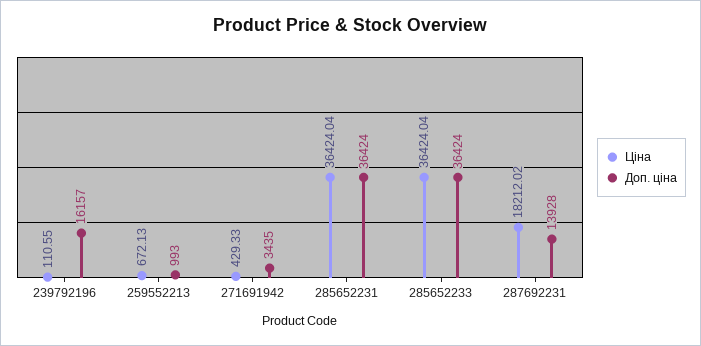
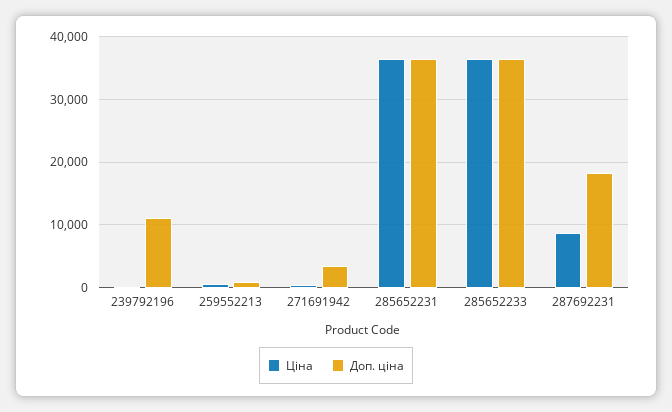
  {
    "Ціна": {
      "239792196": 110.55,
      "259552213": 672.13,
      "271691942": 429.33,
      "285652231": 36424.04,
      "285652233": 36424.04,
-     "287692231": 18212.02
+     "287692231": 9000
    },
    "Доп. ціна": {
-     "239792196": 16157,
+     "239792196": 11000,
      "259552213": 993,
      "271691942": 3435,
      "285652231": 36424,
      "285652233": 36424,
-     "287692231": 13928
+     "287692231": 18000
    }
  }

